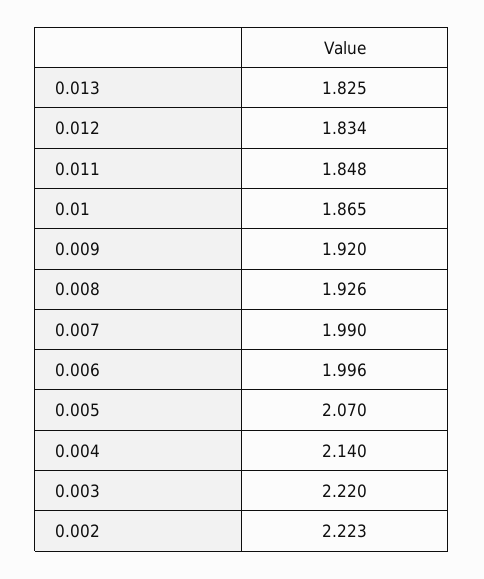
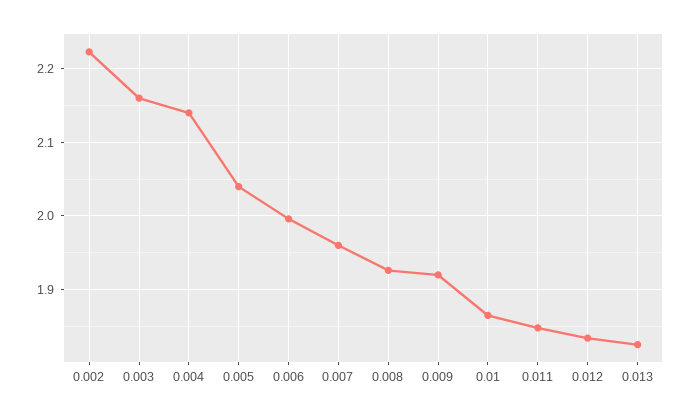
  {
    "0.013": 1.825,
    "0.012": 1.834,
    "0.011": 1.848,
    "0.01": 1.865,
    "0.009": 1.92,
    "0.008": 1.926,
-   "0.007": 1.99,
+   "0.007": 1.96,
    "0.006": 1.996,
-   "0.005": 2.07,
+   "0.005": 2.04,
    "0.004": 2.14,
-   "0.003": 2.22,
+   "0.003": 2.16,
    "0.002": 2.223
  }

